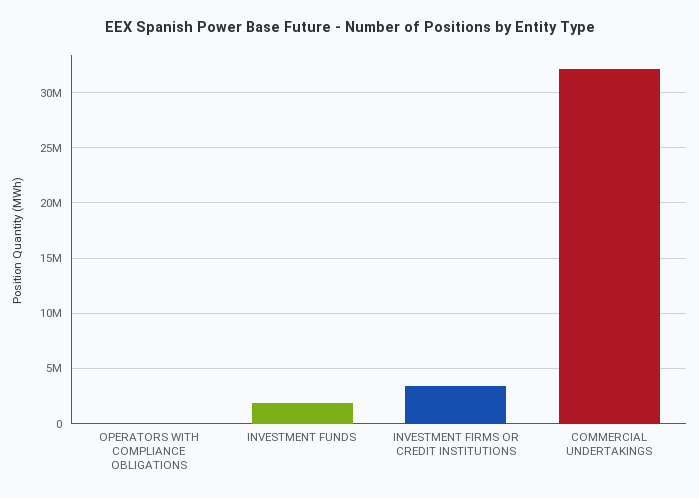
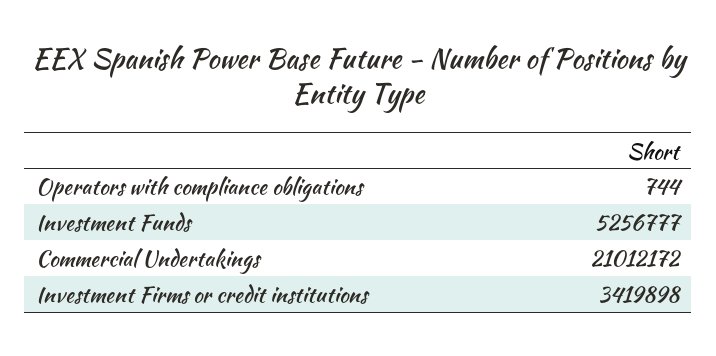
  {
    "OPERATORS WITH COMPLIANCE OBLIGATIONS": 744,
-   "INVESTMENT FUNDS": 2000000,
+   "INVESTMENT FUNDS": 5256777,
    "INVESTMENT FIRMS OR CREDIT INSTITUTIONS": 3419898,
-   "COMMERCIAL UNDERTAKINGS": 32000000
+   "COMMERCIAL UNDERTAKINGS": 21012172
  }

